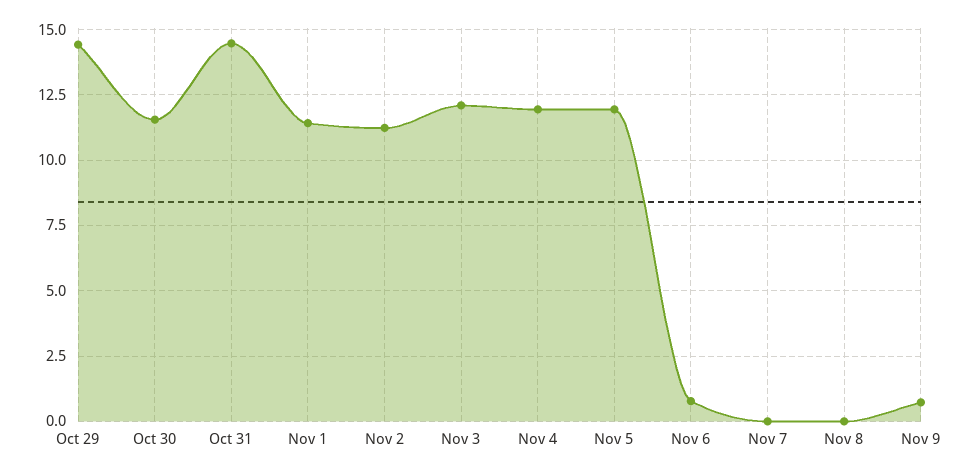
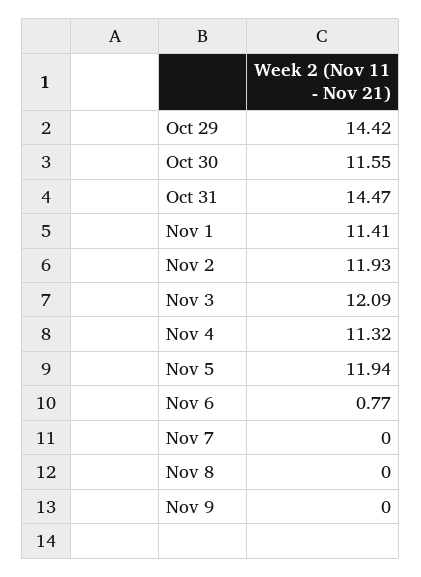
  {
    "Oct 29": 14.42,
    "Oct 30": 11.55,
    "Oct 31": 14.47,
    "Nov 1": 11.41,
-   "Nov 2": 11.25,
+   "Nov 2": 11.93,
    "Nov 3": 12.09,
-   "Nov 4": 12,
+   "Nov 4": 11.32,
    "Nov 5": 11.94,
    "Nov 6": 0.77,
    "Nov 7": 0,
    "Nov 8": 0,
-   "Nov 9": 0.75
+   "Nov 9": 0
  }

